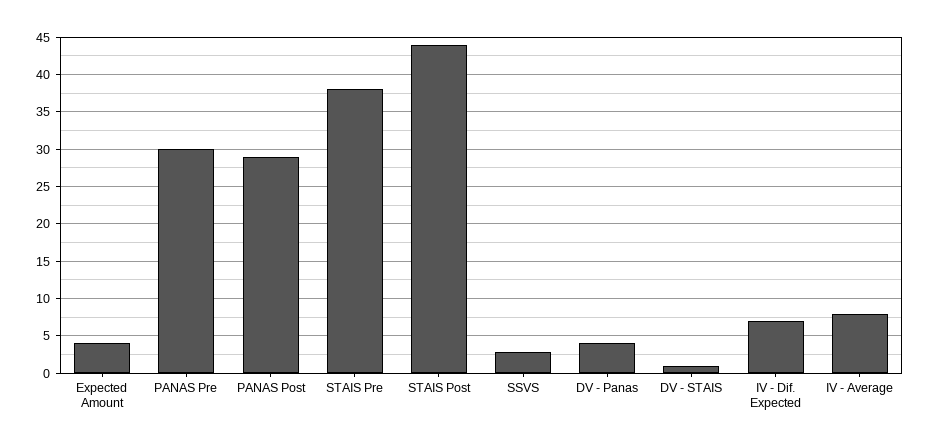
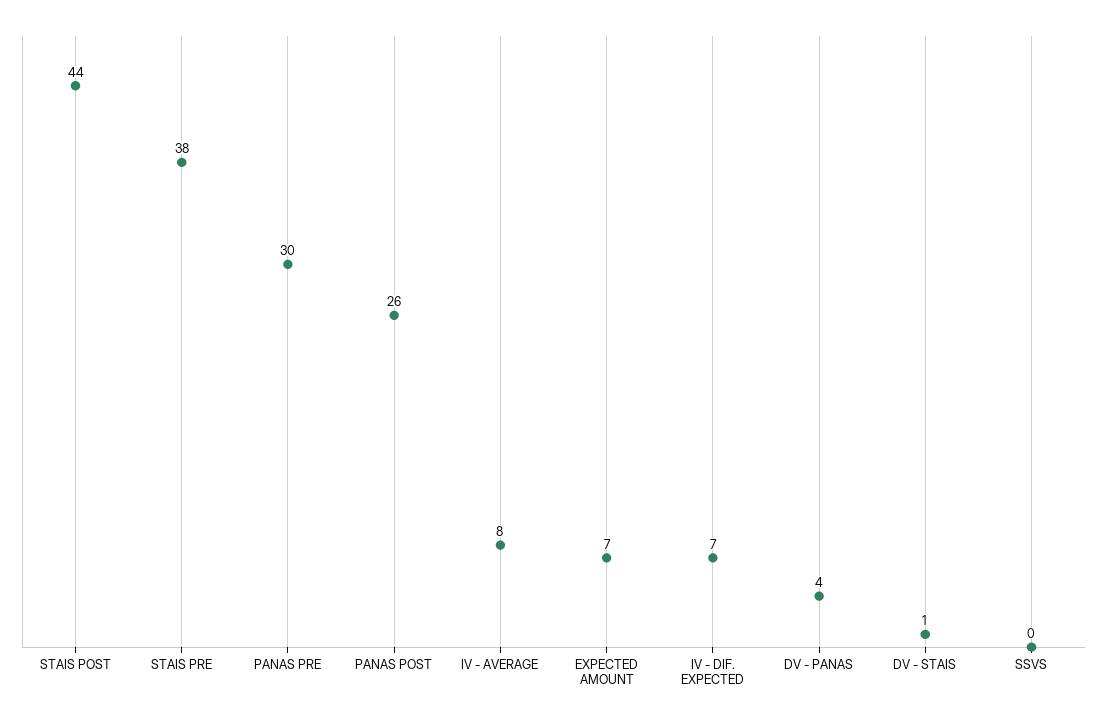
  {
-   "Expected Amount": 4,
+   "Expected Amount": 7,
    "PANAS Pre": 30,
-   "PANAS Post": 29,
+   "PANAS Post": 26,
    "STAIS Pre": 38,
    "STAIS Post": 44,
-   "SSVS": 3,
+   "SSVS": 0,
    "DV - Panas": 4,
    "DV - STAIS": 1,
    "IV - Dif. Expected": 7,
    "IV - Average": 8
  }

